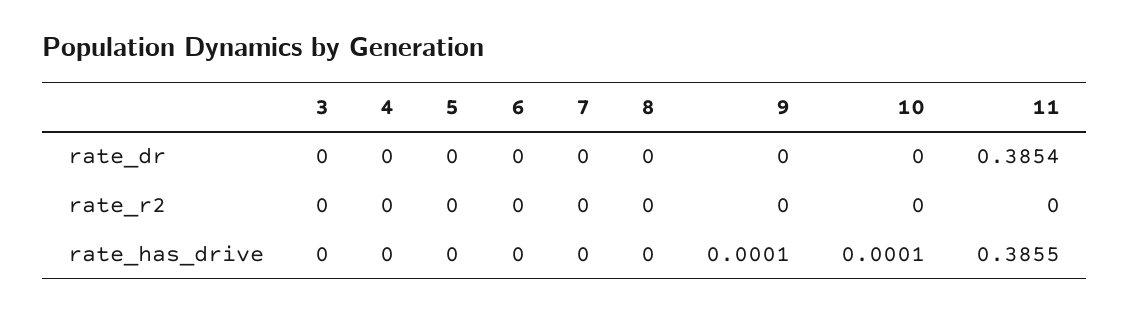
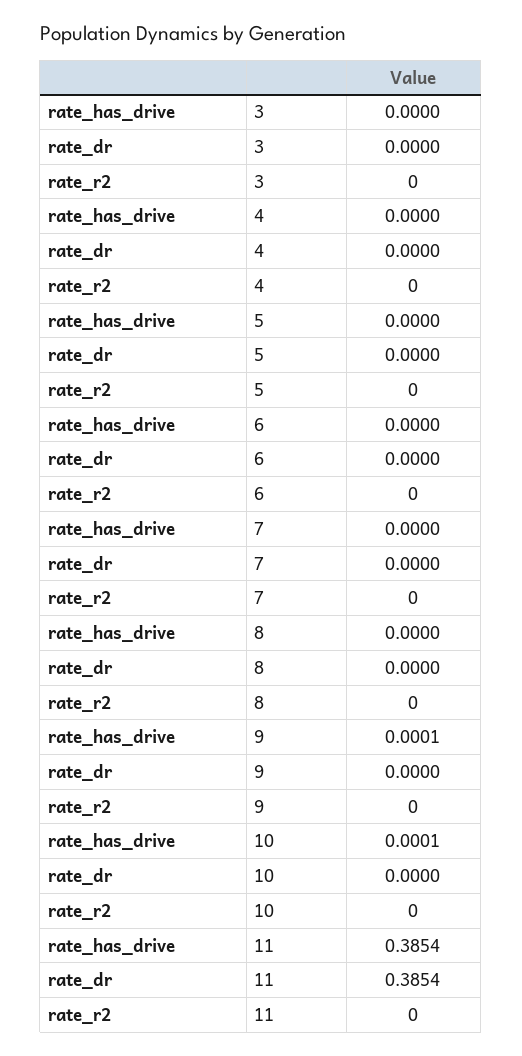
  {
    "3": {
      "rate_dr": 0,
      "rate_r2": 0,
      "rate_has_drive": 0
    },
    "4": {
      "rate_dr": 0,
      "rate_r2": 0,
      "rate_has_drive": 0
    },
    "5": {
      "rate_dr": 0,
      "rate_r2": 0,
      "rate_has_drive": 0
    },
    "6": {
      "rate_dr": 0,
      "rate_r2": 0,
      "rate_has_drive": 0
    },
    "7": {
      "rate_dr": 0,
      "rate_r2": 0,
      "rate_has_drive": 0
    },
    "8": {
      "rate_dr": 0,
      "rate_r2": 0,
      "rate_has_drive": 0
    },
    "9": {
      "rate_dr": 0,
      "rate_r2": 0,
      "rate_has_drive": 0.0001
    },
    "10": {
      "rate_dr": 0,
      "rate_r2": 0,
      "rate_has_drive": 0.0001
    },
    "11": {
      "rate_dr": 0.3854,
      "rate_r2": 0,
-     "rate_has_drive": 0.3855
+     "rate_has_drive": 0.3854
    }
  }

